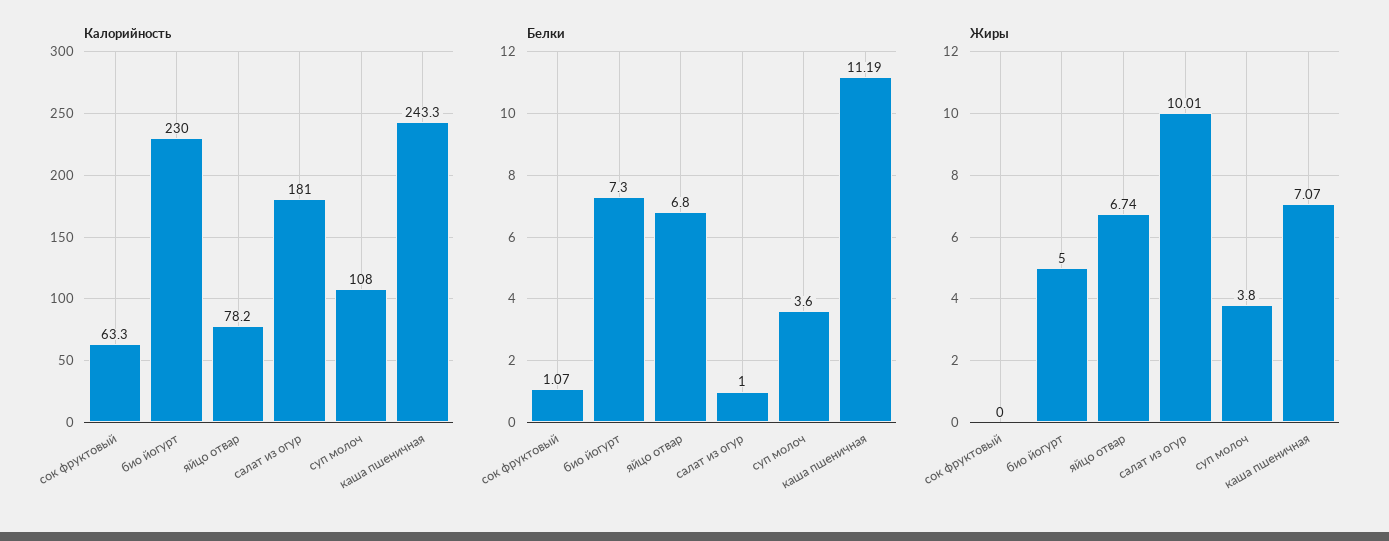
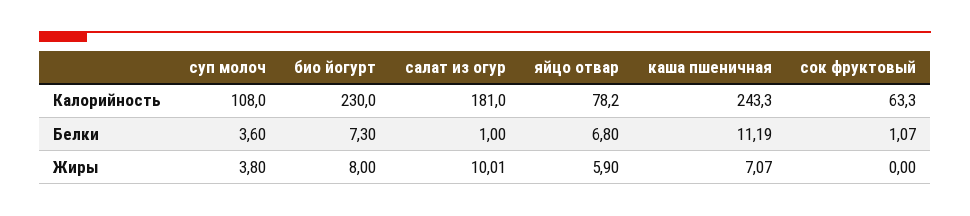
  {
    "Калорийность": {
      "сок фруктовый": 63.3,
      "био йогурт": 230,
      "яйцо отвар": 78.2,
      "салат из огур": 181,
      "суп молоч": 108,
      "каша пшеничная": 243.3
    },
    "Белки": {
      "сок фруктовый": 1.07,
      "био йогурт": 7.3,
      "яйцо отвар": 6.8,
      "салат из огур": 1,
      "суп молоч": 3.6,
      "каша пшеничная": 11.19
    },
    "Жиры": {
      "сок фруктовый": 0,
-     "био йогурт": 5,
+     "био йогурт": 8,
-     "яйцо отвар": 6.74,
+     "яйцо отвар": 5.9,
      "салат из огур": 10.01,
      "суп молоч": 3.8,
      "каша пшеничная": 7.07
    }
  }

